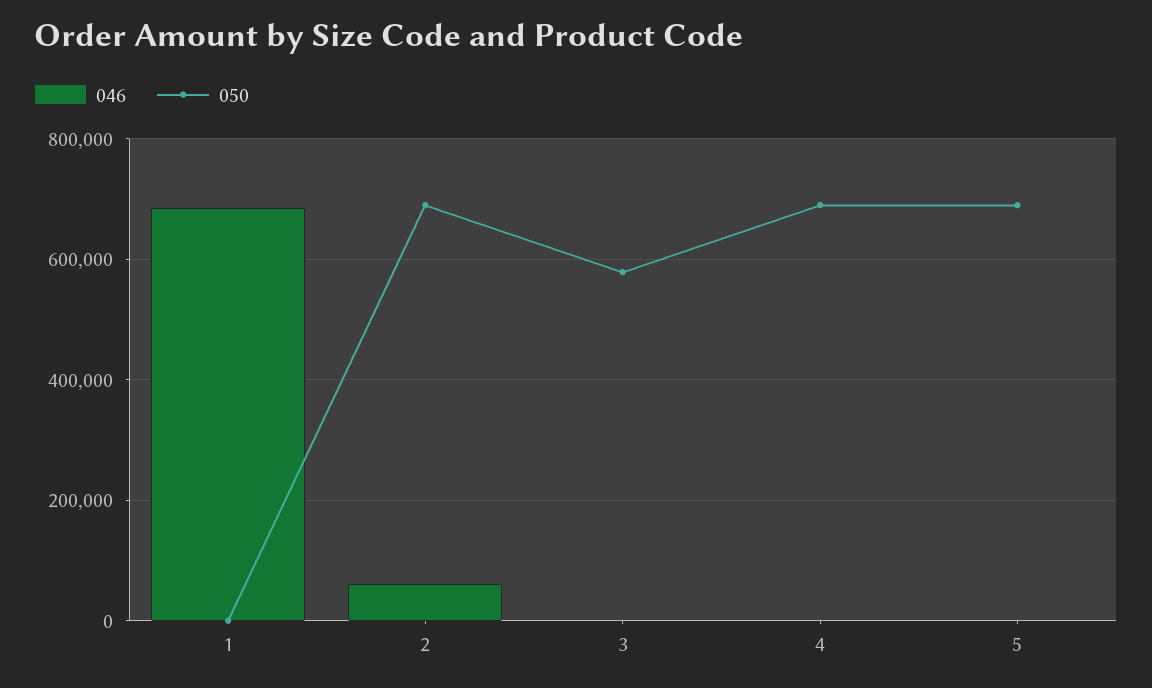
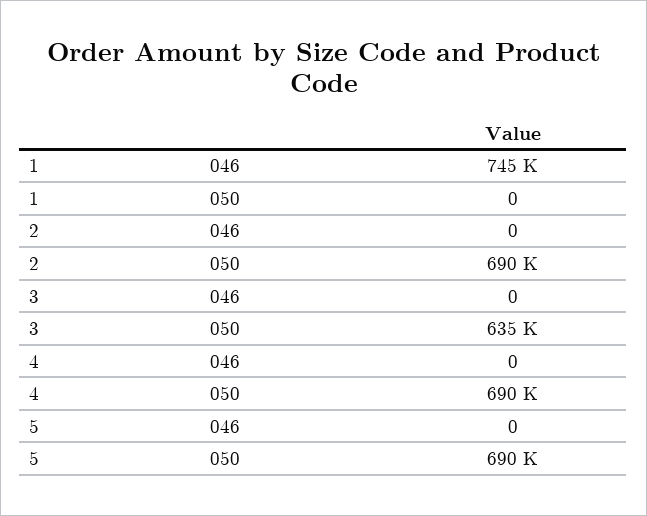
  {
    "046": {
-     "1": 680000,
+     "1": 745000,
-     "2": 60000,
+     "2": 0,
      "3": 0,
      "4": 0,
      "5": 0
    },
    "050": {
      "1": 0,
      "2": 690000,
-     "3": 580000,
+     "3": 635000,
      "4": 690000,
      "5": 690000
    }
  }

